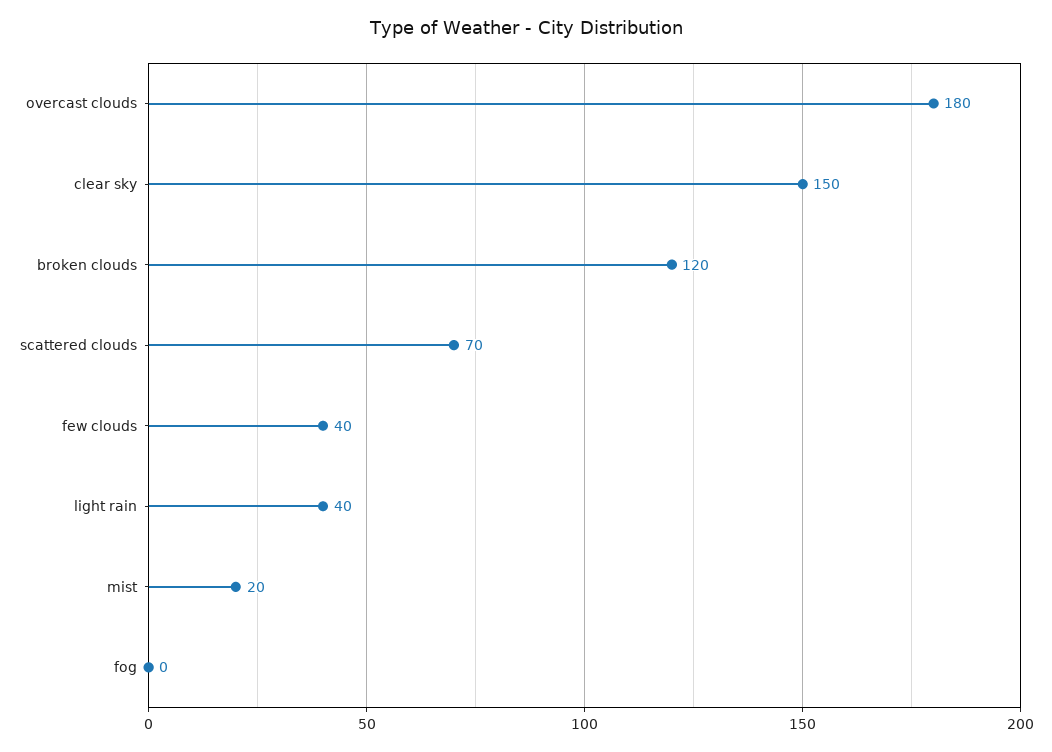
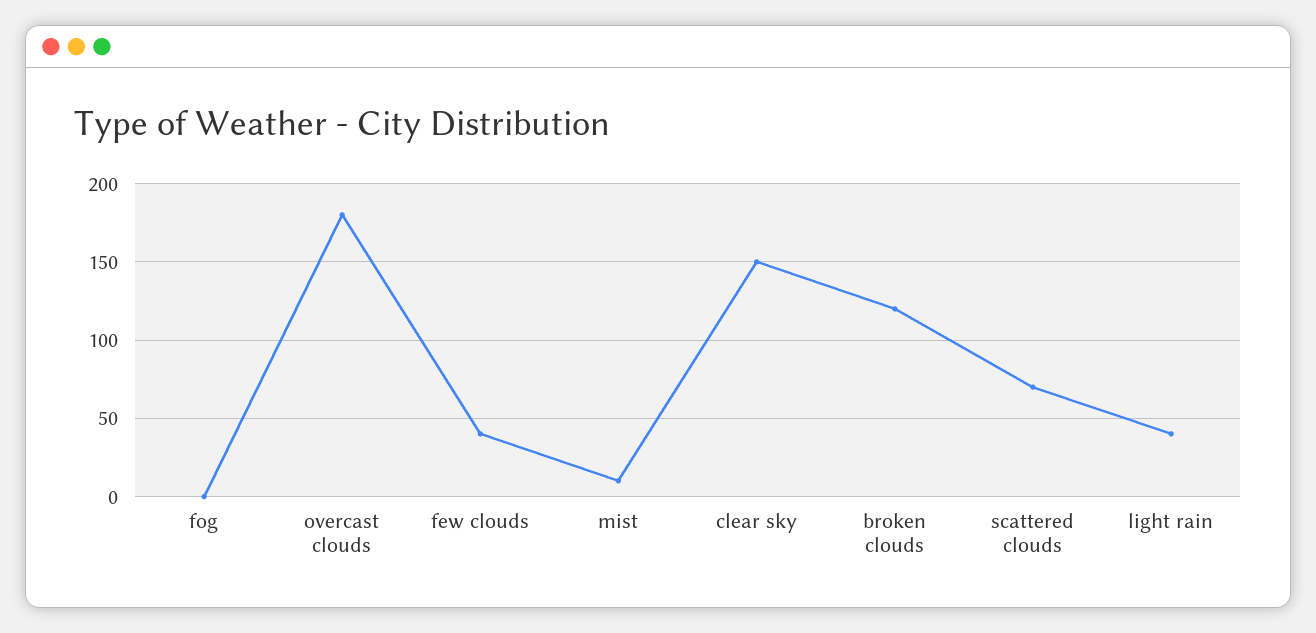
  {
    "overcast clouds": 180,
    "clear sky": 150,
    "broken clouds": 120,
    "scattered clouds": 70,
    "few clouds": 40,
    "light rain": 40,
-   "mist": 20,
+   "mist": 10,
    "fog": 0
  }

